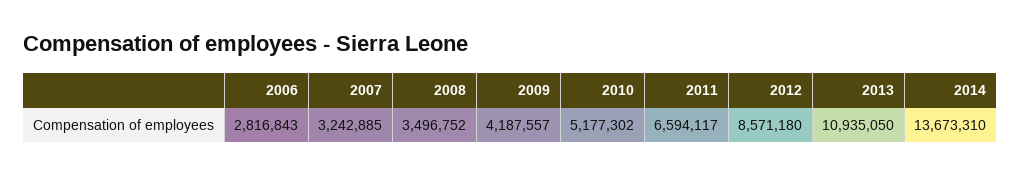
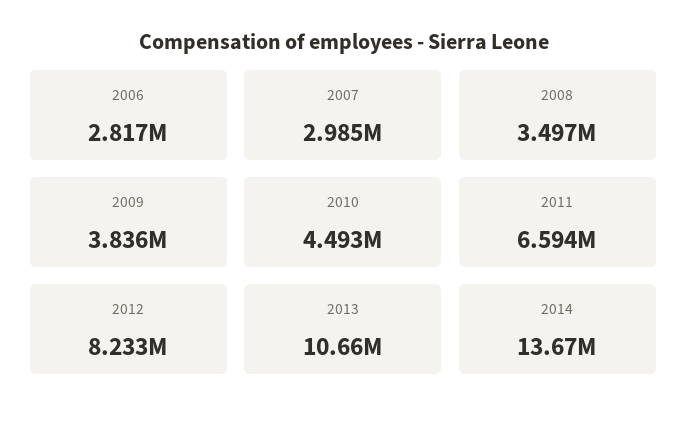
  {
    "2006": 2816843,
-   "2007": 3242885,
+   "2007": 2985000,
    "2008": 3496752,
-   "2009": 4187557,
+   "2009": 3836000,
-   "2010": 5177302,
+   "2010": 4493000,
    "2011": 6594117,
-   "2012": 8571180,
+   "2012": 8233000,
-   "2013": 10935050,
+   "2013": 10660000,
    "2014": 13673310
  }

